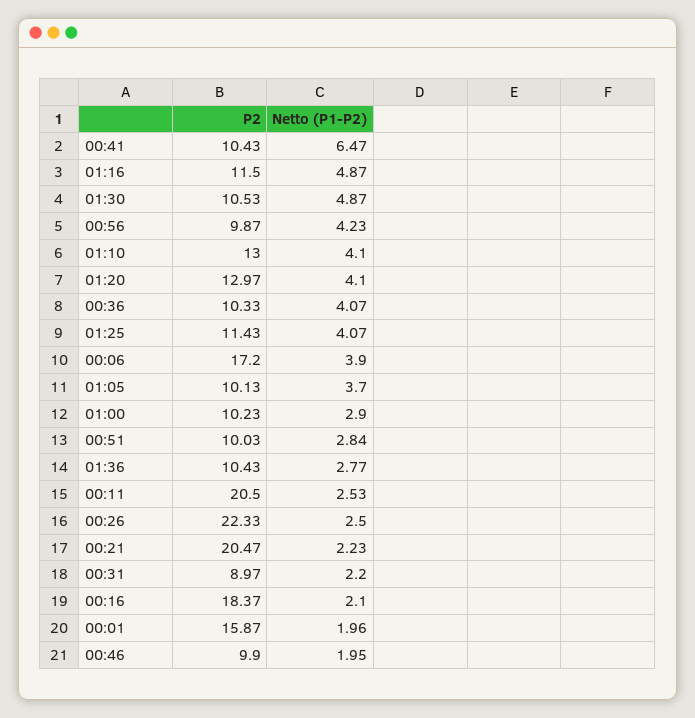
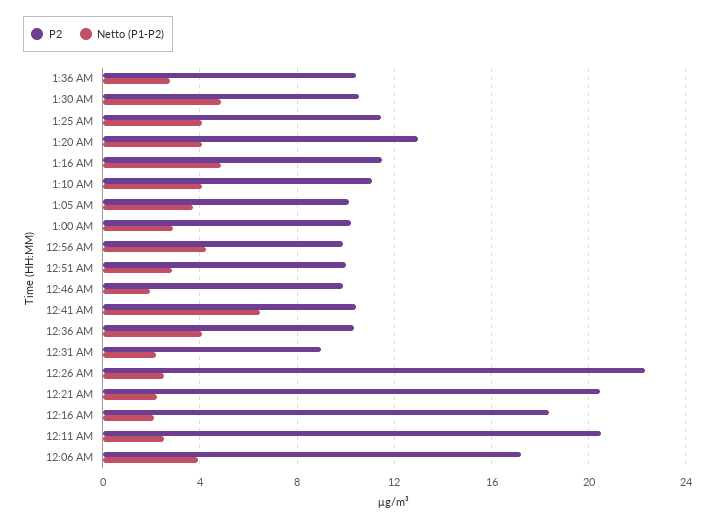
  {
    "P2": {
      "00:41": 10.43,
      "01:16": 11.5,
      "01:30": 10.53,
      "00:56": 9.87,
-     "01:10": 13,
+     "01:10": 11,
      "01:20": 12.97,
      "00:36": 10.33,
      "01:25": 11.43,
      "00:06": 17.2,
      "01:05": 10.13,
      "01:00": 10.23,
      "00:51": 10.03,
      "01:36": 10.43,
      "00:11": 20.5,
      "00:26": 22.33,
      "00:21": 20.47,
      "00:31": 8.97,
      "00:16": 18.37,
-     "00:01": 15.87,
      "00:46": 9.9
    },
    "Netto (P1-P2)": {
      "00:41": 6.47,
      "01:16": 4.87,
      "01:30": 4.87,
      "00:56": 4.23,
      "01:10": 4.1,
      "01:20": 4.1,
      "00:36": 4.07,
      "01:25": 4.07,
      "00:06": 3.9,
      "01:05": 3.7,
      "01:00": 2.9,
      "00:51": 2.84,
      "01:36": 2.77,
      "00:11": 2.53,
      "00:26": 2.5,
      "00:21": 2.23,
      "00:31": 2.2,
      "00:16": 2.1,
-     "00:01": 1.96,
      "00:46": 1.95
    }
  }

